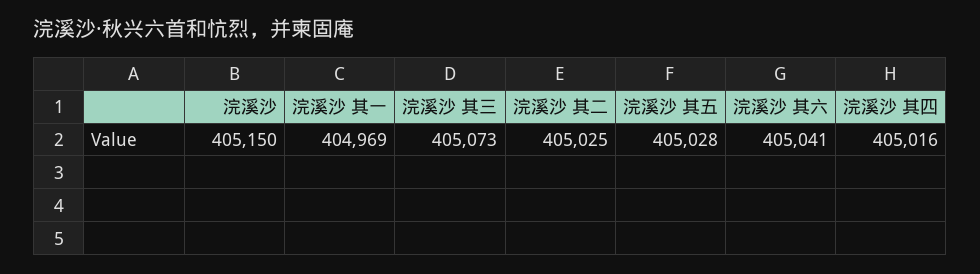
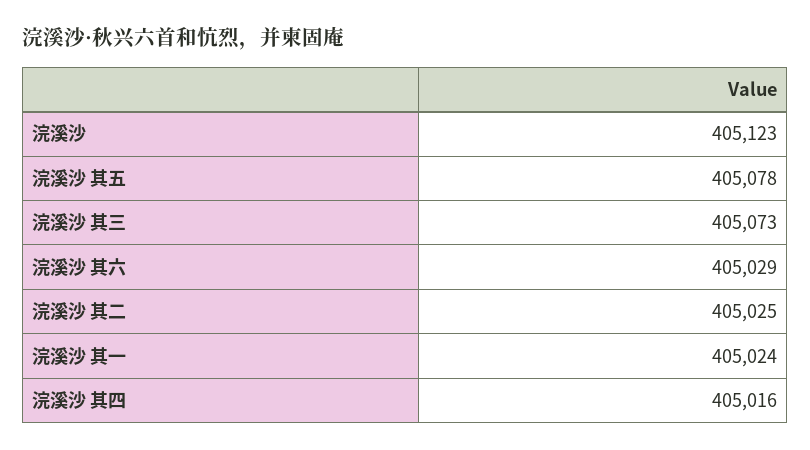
  {
-   "浣溪沙": 405150,
+   "浣溪沙": 405123,
-   "浣溪沙 其一": 404969,
+   "浣溪沙 其一": 405024,
    "浣溪沙 其三": 405073,
    "浣溪沙 其二": 405025,
-   "浣溪沙 其五": 405028,
+   "浣溪沙 其五": 405078,
-   "浣溪沙 其六": 405041,
+   "浣溪沙 其六": 405029,
    "浣溪沙 其四": 405016
  }

